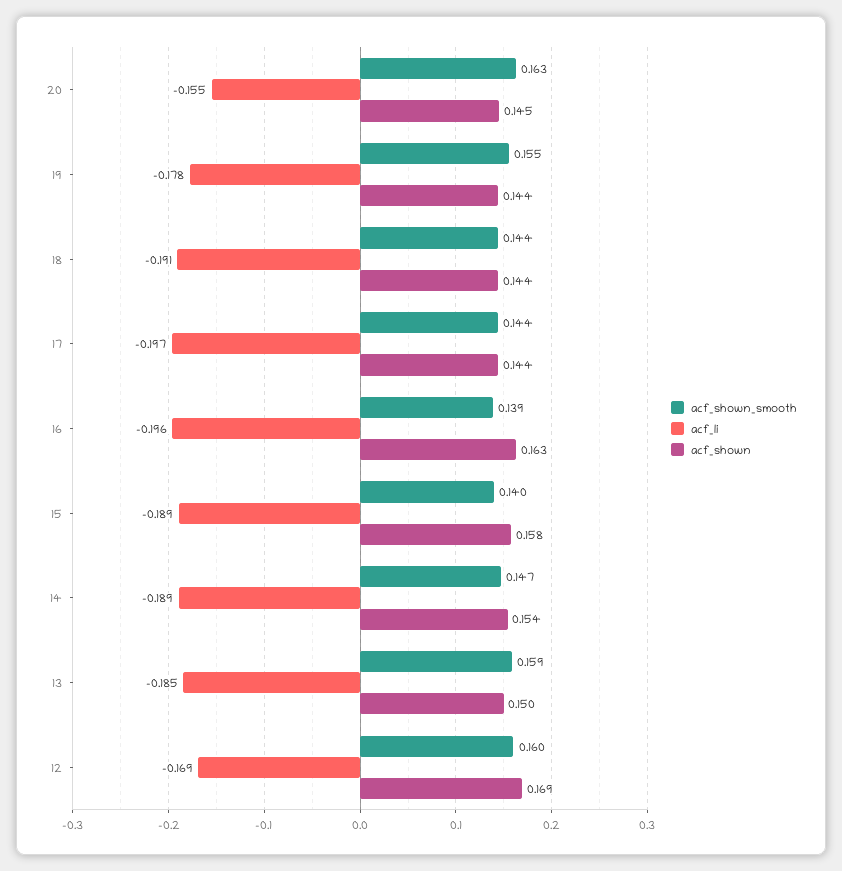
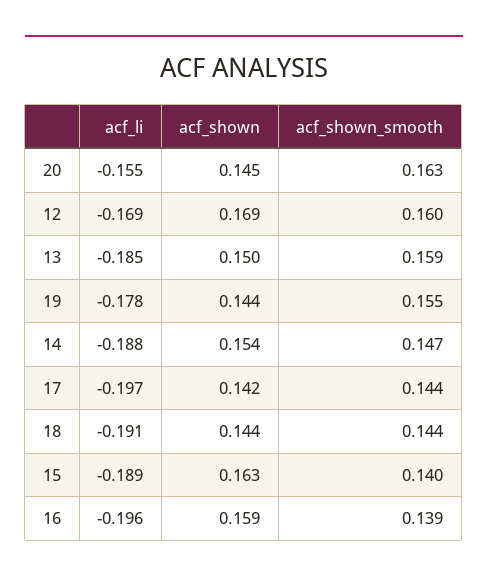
  {
    "acf_shown_smooth": {
      "20": 0.163,
      "19": 0.155,
      "18": 0.144,
      "17": 0.144,
      "16": 0.139,
      "15": 0.14,
      "14": 0.147,
      "13": 0.159,
      "12": 0.16
    },
    "acf_li": {
      "20": -0.155,
      "19": -0.178,
      "18": -0.191,
      "17": -0.197,
      "16": -0.196,
      "15": -0.189,
-     "14": -0.189,
+     "14": -0.188,
      "13": -0.185,
      "12": -0.169
    },
    "acf_shown": {
      "20": 0.145,
      "19": 0.144,
      "18": 0.144,
-     "17": 0.144,
+     "17": 0.142,
-     "16": 0.163,
+     "16": 0.159,
-     "15": 0.158,
+     "15": 0.163,
      "14": 0.154,
      "13": 0.15,
      "12": 0.169
    }
  }

